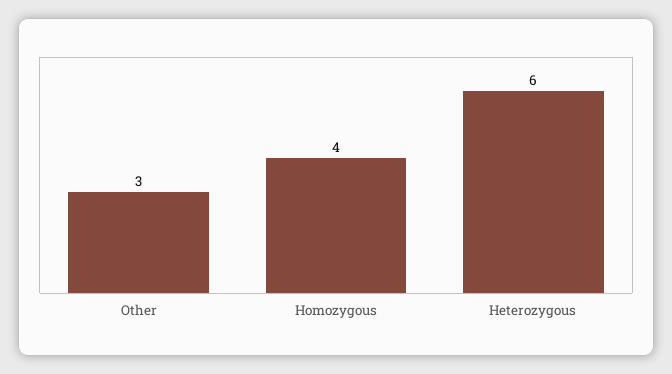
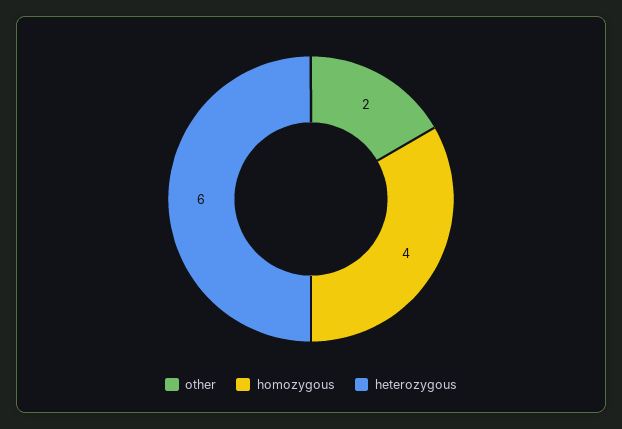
  {
-   "Other": 3,
+   "Other": 2,
    "Homozygous": 4,
    "Heterozygous": 6
  }

